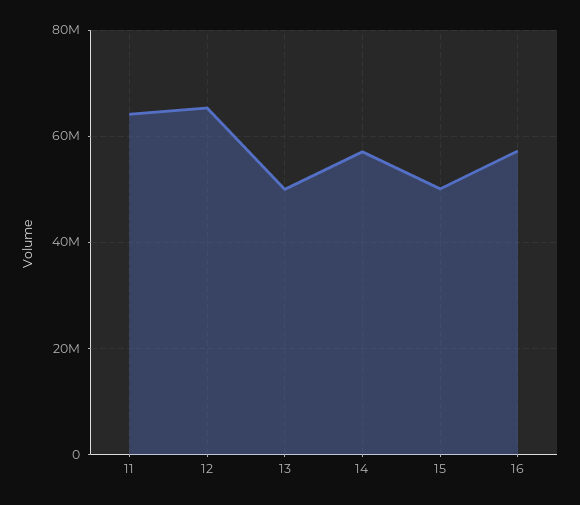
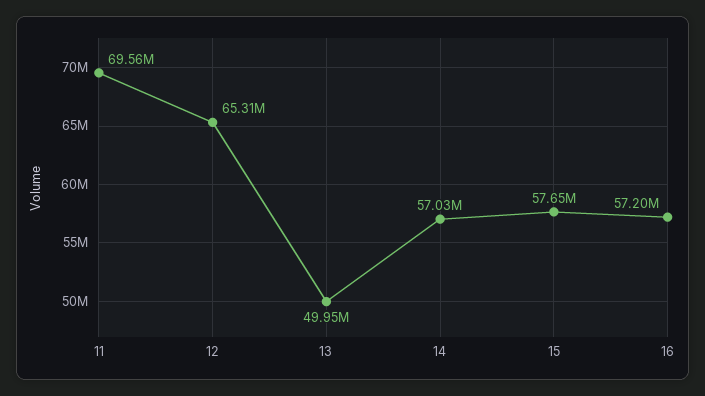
  {
-   "11": 64000000,
+   "11": 69560000,
    "12": 65310000,
    "13": 49950000,
    "14": 57030000,
-   "15": 50000000,
+   "15": 57650000,
    "16": 57200000
  }

